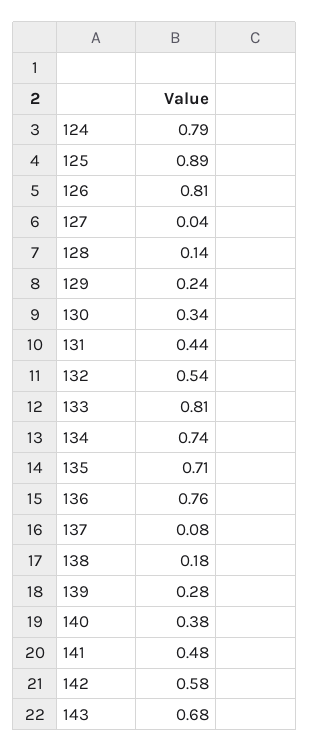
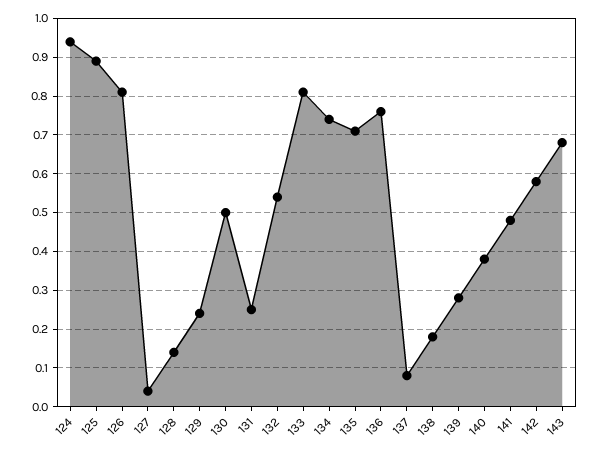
  {
-   "124": 0.79,
+   "124": 0.95,
    "125": 0.89,
    "126": 0.81,
    "127": 0.04,
    "128": 0.14,
    "129": 0.24,
-   "130": 0.34,
+   "130": 0.5,
-   "131": 0.44,
+   "131": 0.25,
    "132": 0.54,
    "133": 0.81,
    "134": 0.74,
    "135": 0.71,
    "136": 0.76,
    "137": 0.08,
    "138": 0.18,
    "139": 0.28,
    "140": 0.38,
    "141": 0.48,
    "142": 0.58,
    "143": 0.68
  }

